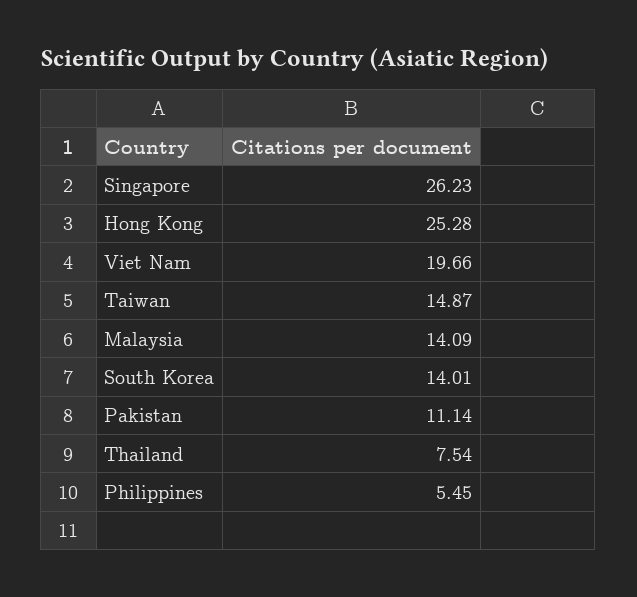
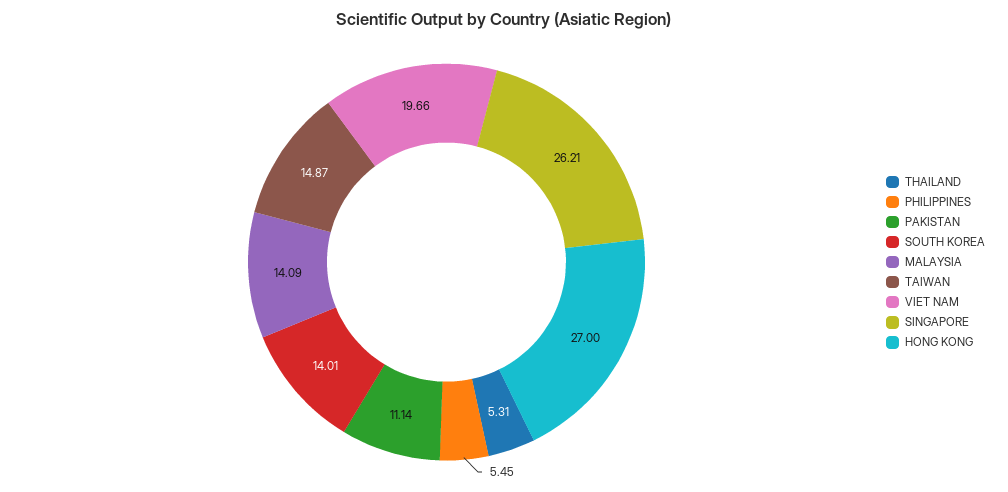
  {
-   "Singapore": 26.23,
+   "Singapore": 26.21,
-   "Hong Kong": 25.28,
+   "Hong Kong": 27,
    "Viet Nam": 19.66,
    "Taiwan": 14.87,
    "Malaysia": 14.09,
    "South Korea": 14.01,
    "Pakistan": 11.14,
-   "Thailand": 7.54,
+   "Thailand": 5.31,
    "Philippines": 5.45
  }

